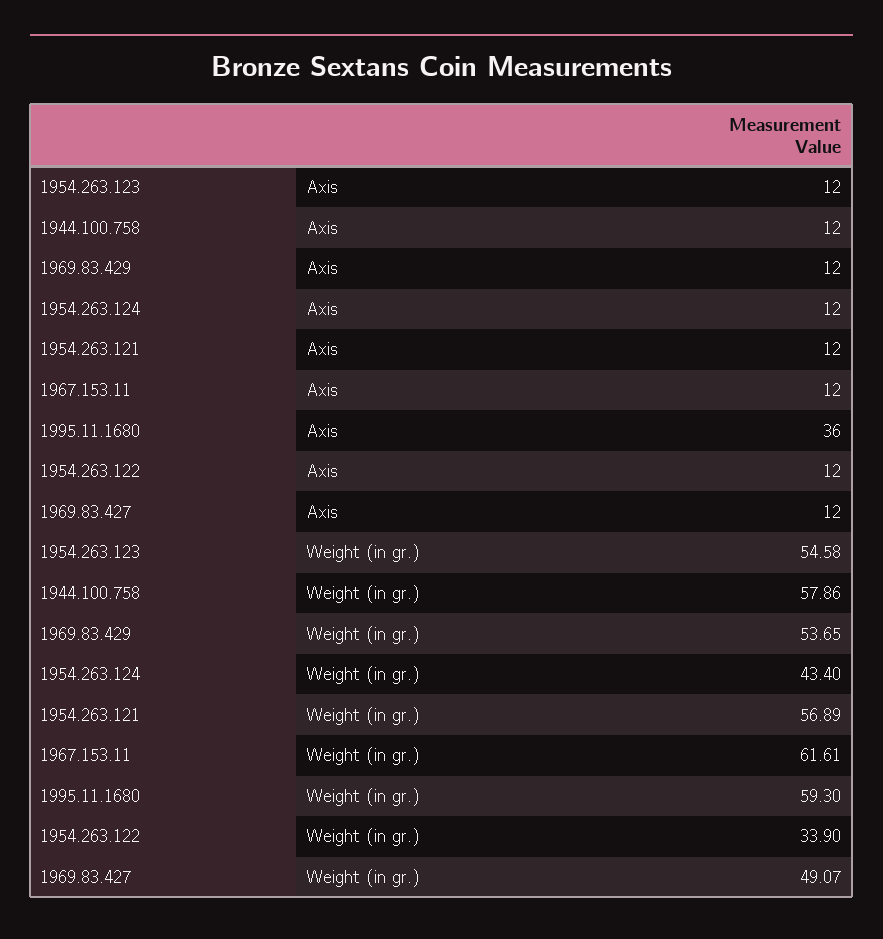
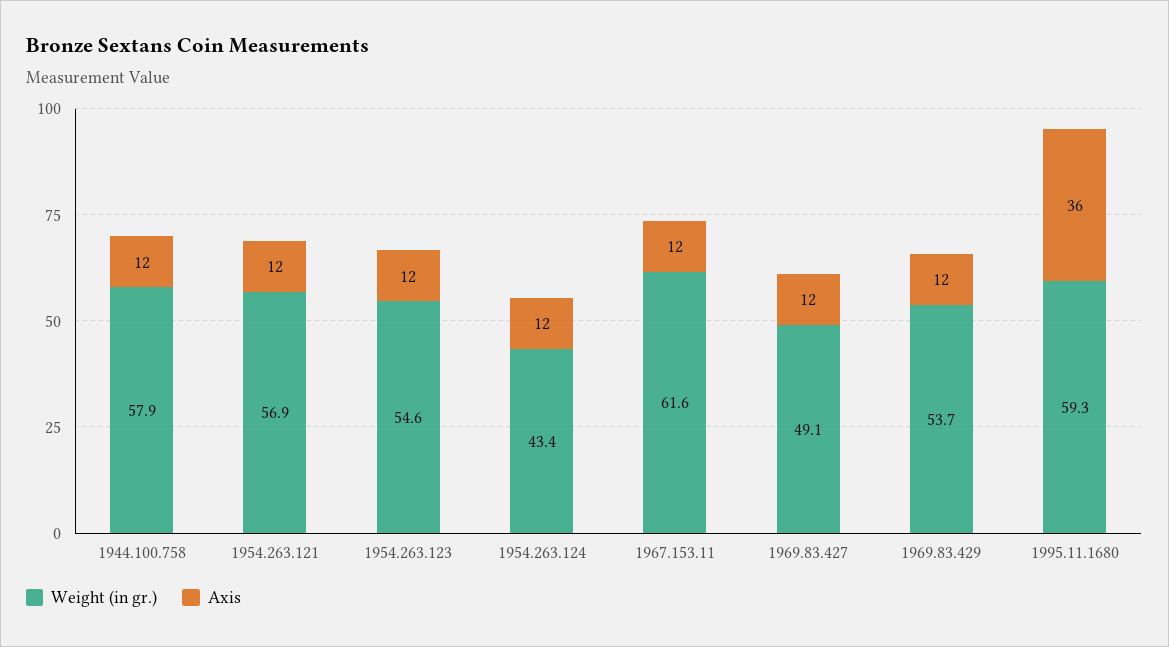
  {
    "Axis": {
      "1954.263.123": 12,
      "1944.100.758": 12,
      "1969.83.429": 12,
      "1954.263.124": 12,
      "1954.263.121": 12,
      "1967.153.11": 12,
      "1995.11.1680": 36,
-     "1954.263.122": 12,
      "1969.83.427": 12
    },
    "Weight (in gr.)": {
      "1954.263.123": 54.58,
      "1944.100.758": 57.86,
      "1969.83.429": 53.65,
      "1954.263.124": 43.4,
      "1954.263.121": 56.89,
      "1967.153.11": 61.61,
      "1995.11.1680": 59.3,
-     "1954.263.122": 33.9,
      "1969.83.427": 49.07
    }
  }

